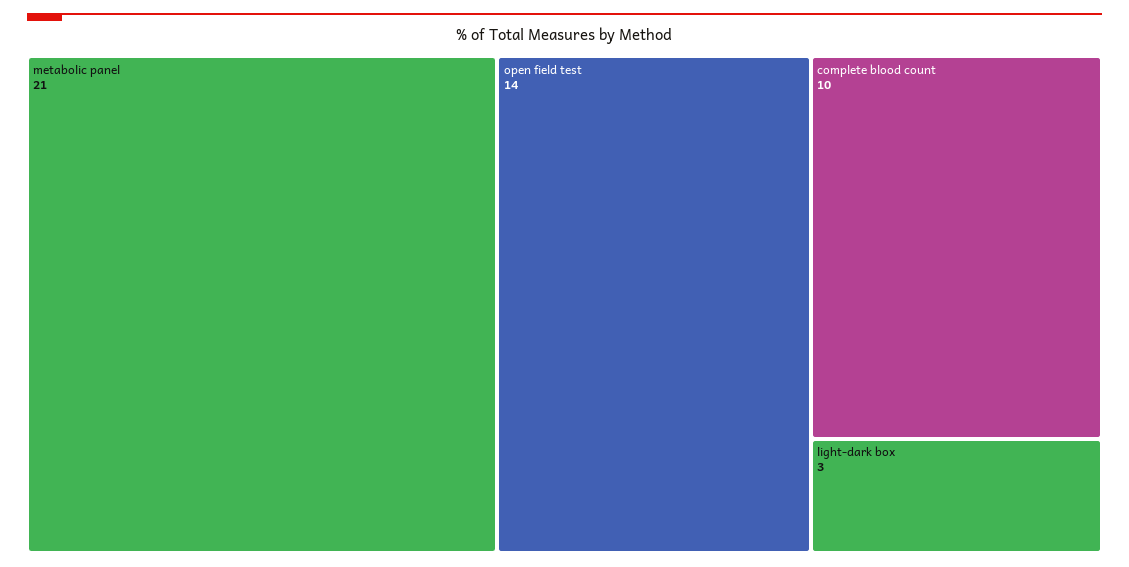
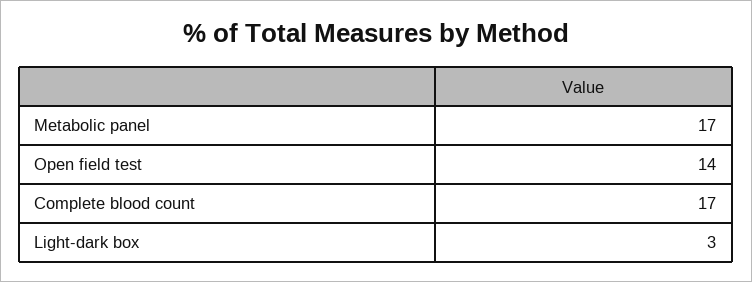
  {
-   "metabolic panel": 21,
+   "metabolic panel": 17,
    "open field test": 14,
-   "complete blood count": 10,
+   "complete blood count": 17,
    "light-dark box": 3
  }

